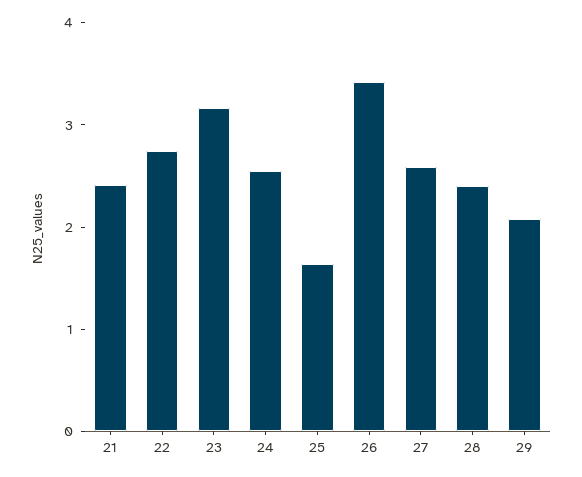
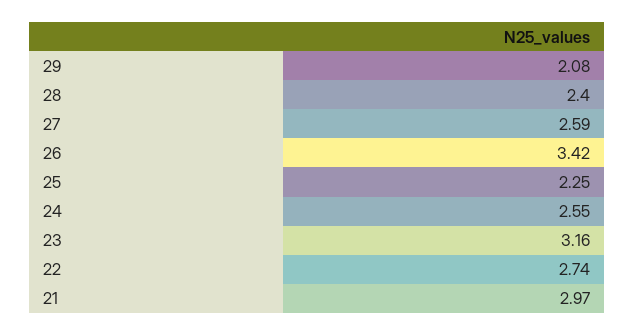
  {
-   "21": 2.4,
+   "21": 2.97,
    "22": 2.74,
    "23": 3.16,
    "24": 2.55,
-   "25": 1.6,
+   "25": 2.25,
    "26": 3.42,
    "27": 2.59,
    "28": 2.4,
    "29": 2.08
  }

